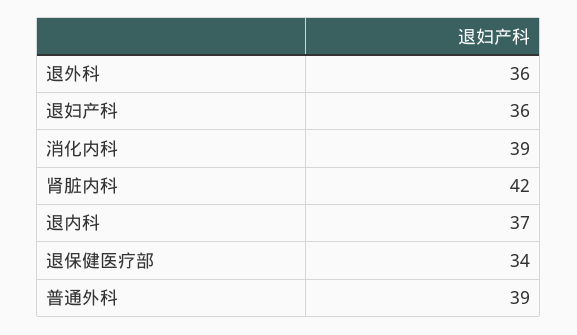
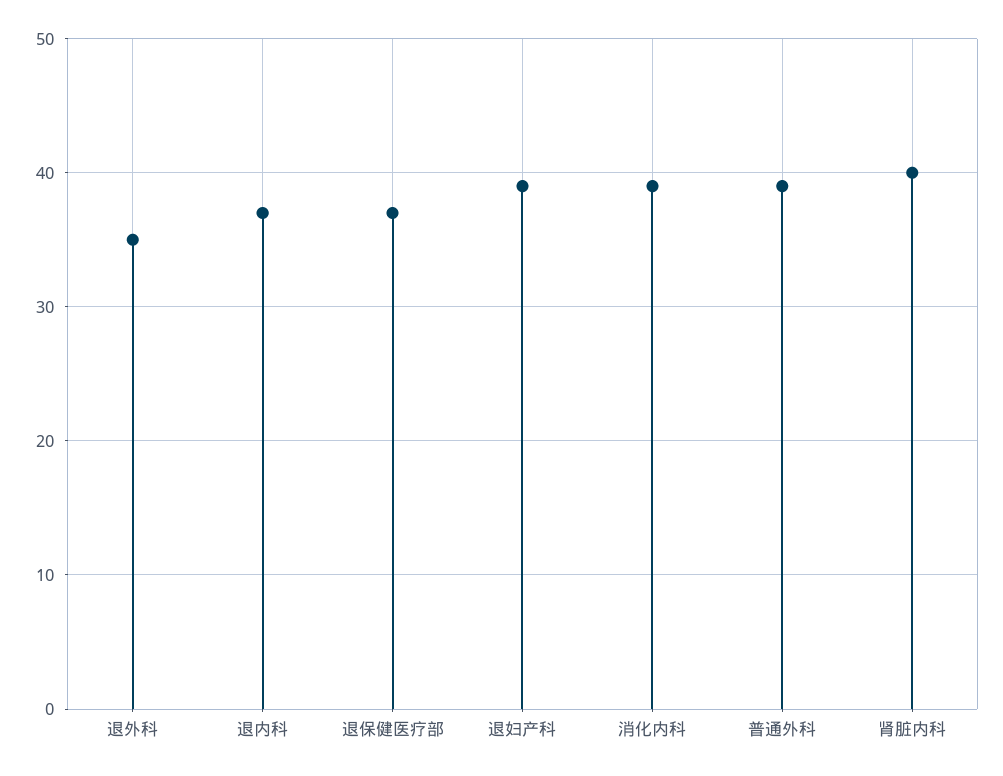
  {
-   "退外科": 36,
+   "退外科": 35,
-   "退妇产科": 36,
+   "退妇产科": 39,
    "消化内科": 39,
-   "肾脏内科": 42,
+   "肾脏内科": 40,
    "退内科": 37,
-   "退保健医疗部": 34,
+   "退保健医疗部": 37,
    "普通外科": 39
  }

